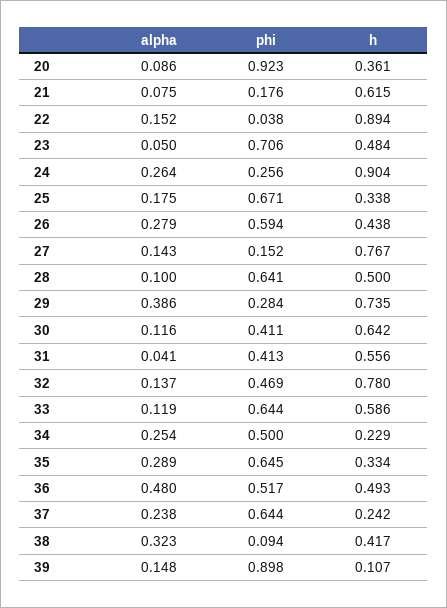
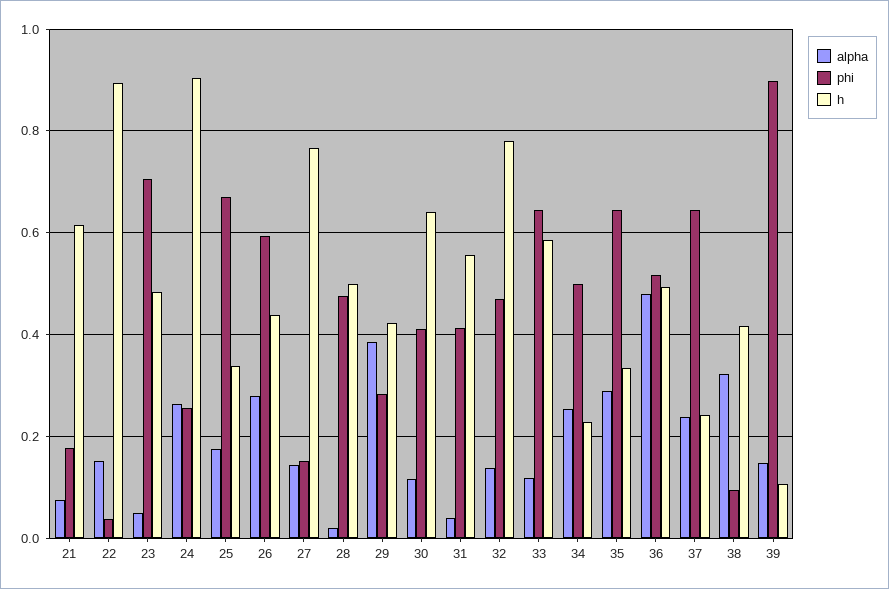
  {
    "alpha": {
-     "20": 0.086,
      "21": 0.075,
      "22": 0.152,
      "23": 0.05,
      "24": 0.264,
      "25": 0.175,
      "26": 0.279,
      "27": 0.143,
-     "28": 0.1,
+     "28": 0.02,
      "29": 0.386,
      "30": 0.116,
      "31": 0.041,
      "32": 0.137,
      "33": 0.119,
      "34": 0.254,
      "35": 0.289,
      "36": 0.48,
      "37": 0.238,
      "38": 0.323,
      "39": 0.148
    },
    "phi": {
-     "20": 0.923,
      "21": 0.176,
      "22": 0.038,
      "23": 0.706,
      "24": 0.256,
      "25": 0.671,
      "26": 0.594,
      "27": 0.152,
-     "28": 0.641,
+     "28": 0.48,
      "29": 0.284,
      "30": 0.411,
      "31": 0.413,
      "32": 0.469,
      "33": 0.644,
      "34": 0.5,
      "35": 0.645,
      "36": 0.517,
      "37": 0.644,
      "38": 0.094,
      "39": 0.898
    },
    "h": {
-     "20": 0.361,
      "21": 0.615,
      "22": 0.894,
      "23": 0.484,
      "24": 0.904,
      "25": 0.338,
      "26": 0.438,
      "27": 0.767,
      "28": 0.5,
-     "29": 0.735,
+     "29": 0.42,
      "30": 0.642,
      "31": 0.556,
      "32": 0.78,
      "33": 0.586,
      "34": 0.229,
      "35": 0.334,
      "36": 0.493,
      "37": 0.242,
      "38": 0.417,
      "39": 0.107
    }
  }

